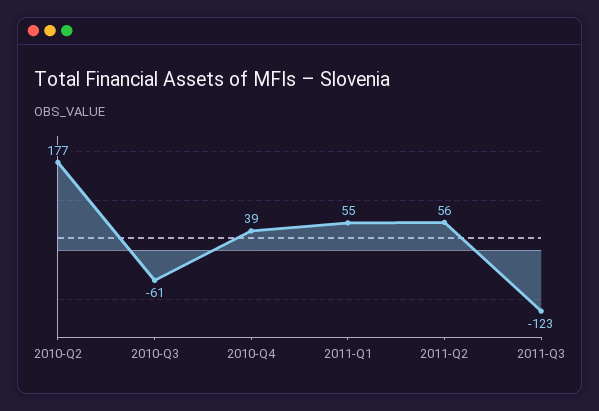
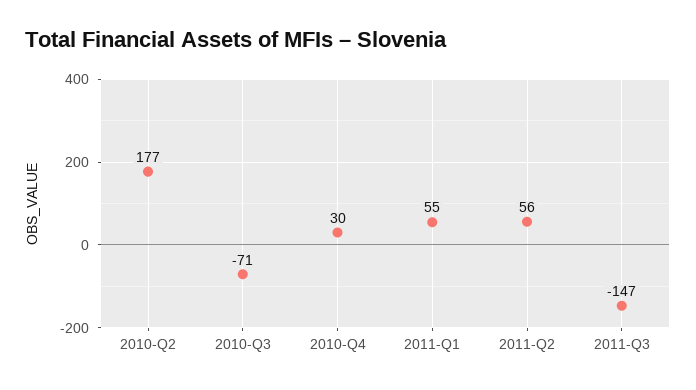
  {
    "2010-Q2": 177,
-   "2010-Q3": -61,
+   "2010-Q3": -71,
-   "2010-Q4": 39,
+   "2010-Q4": 30,
    "2011-Q1": 55,
    "2011-Q2": 56,
-   "2011-Q3": -123
+   "2011-Q3": -147
  }

